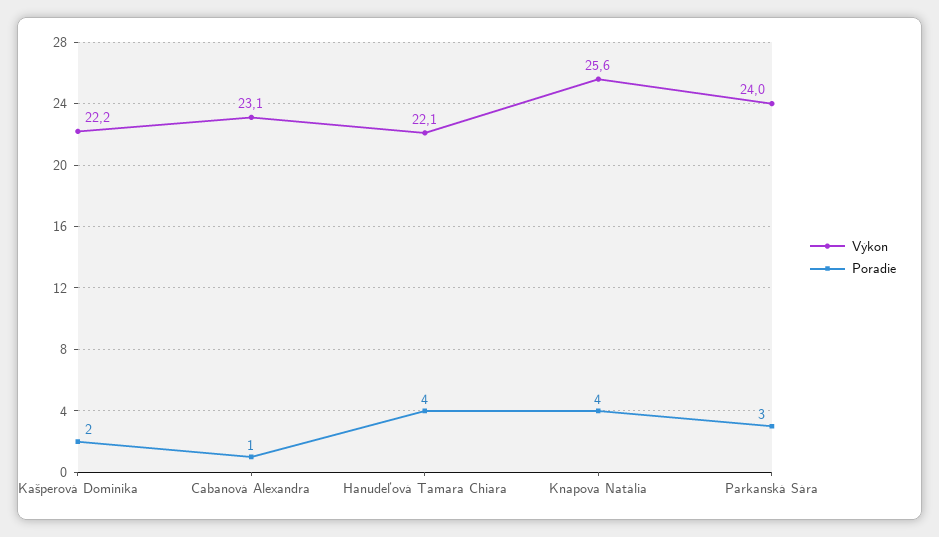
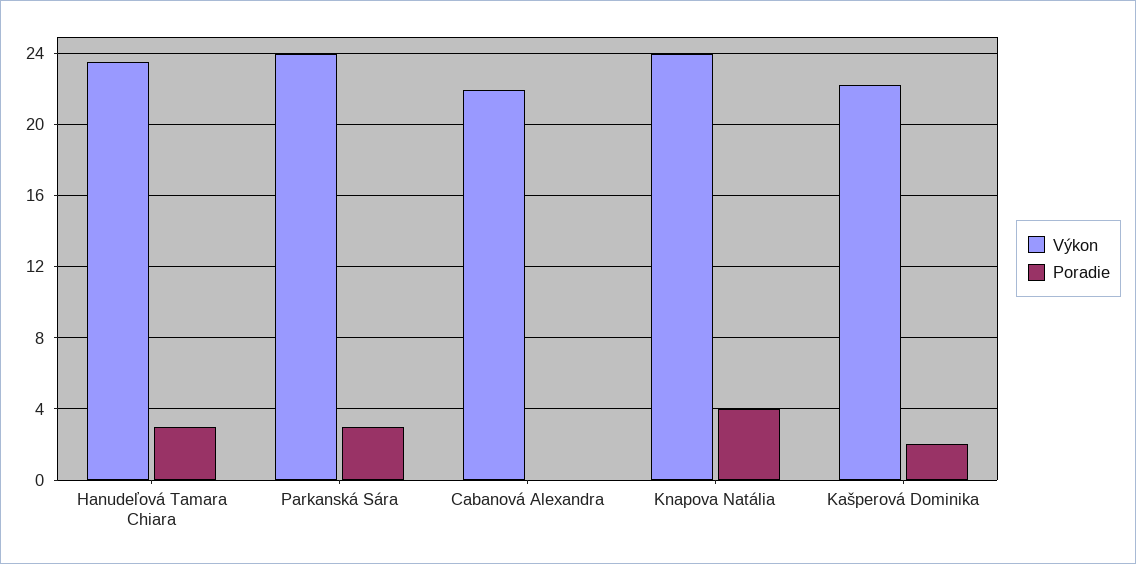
  {
    "Výkon": {
      "Kašperová Dominika": 22.2,
-     "Cabanová Alexandra": 23.1,
+     "Cabanová Alexandra": 22,
-     "Hanudeľová Tamara Chiara": 22.1,
+     "Hanudeľová Tamara Chiara": 23.5,
-     "Knapova Natália": 25.6,
+     "Knapova Natália": 24,
      "Parkanská Sára": 24
    },
    "Poradie": {
      "Kašperová Dominika": 2,
-     "Cabanová Alexandra": 1,
+     "Cabanová Alexandra": 0,
-     "Hanudeľová Tamara Chiara": 4,
+     "Hanudeľová Tamara Chiara": 3,
      "Knapova Natália": 4,
      "Parkanská Sára": 3
    }
  }

